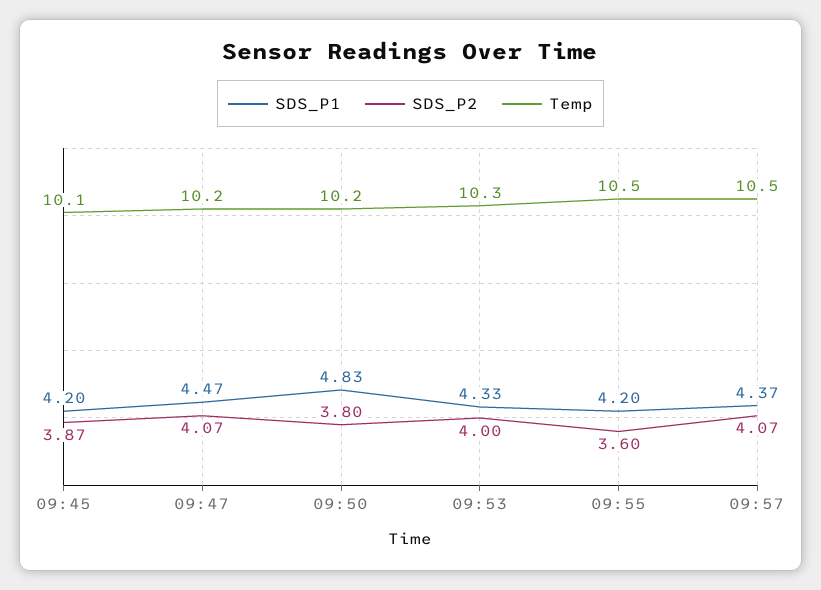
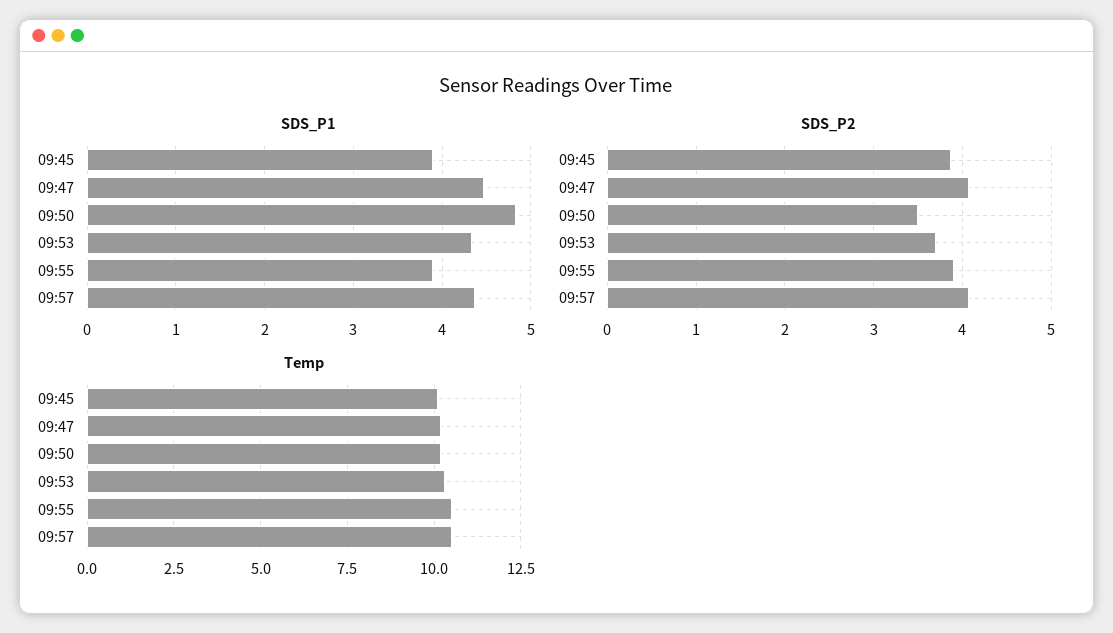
  {
    "SDS_P1": {
-     "09:45": 4.2,
+     "09:45": 3.9,
      "09:47": 4.47,
      "09:50": 4.83,
      "09:53": 4.33,
-     "09:55": 4.2,
+     "09:55": 3.9,
      "09:57": 4.37
    },
    "SDS_P2": {
      "09:45": 3.87,
      "09:47": 4.07,
-     "09:50": 3.8,
+     "09:50": 3.5,
-     "09:53": 4,
+     "09:53": 3.7,
-     "09:55": 3.6,
+     "09:55": 3.9,
      "09:57": 4.07
    },
    "Temp": {
      "09:45": 10.1,
      "09:47": 10.2,
      "09:50": 10.2,
      "09:53": 10.3,
      "09:55": 10.5,
      "09:57": 10.5
    }
  }

